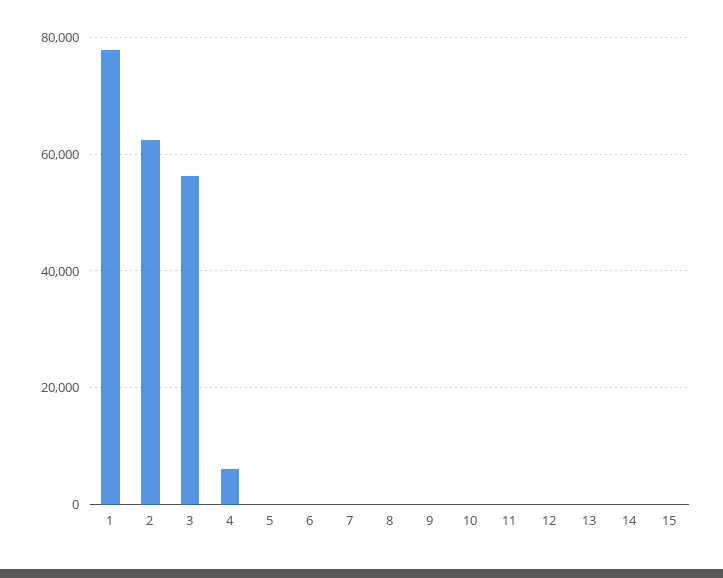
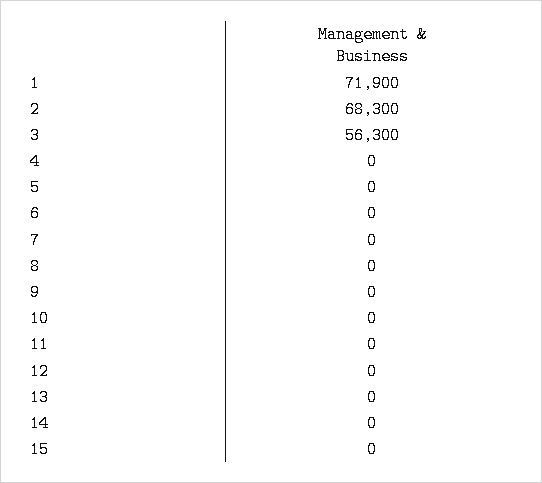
  {
-   "1": 78000,
+   "1": 71900,
-   "2": 62000,
+   "2": 68300,
    "3": 56300,
-   "4": 6000,
+   "4": 0,
    "5": 0,
    "6": 0,
    "7": 0,
    "8": 0,
    "9": 0,
    "10": 0,
    "11": 0,
    "12": 0,
    "13": 0,
    "14": 0,
    "15": 0
  }

